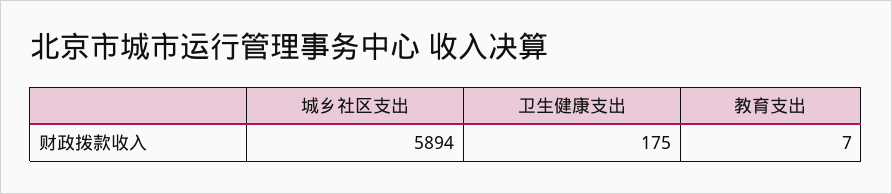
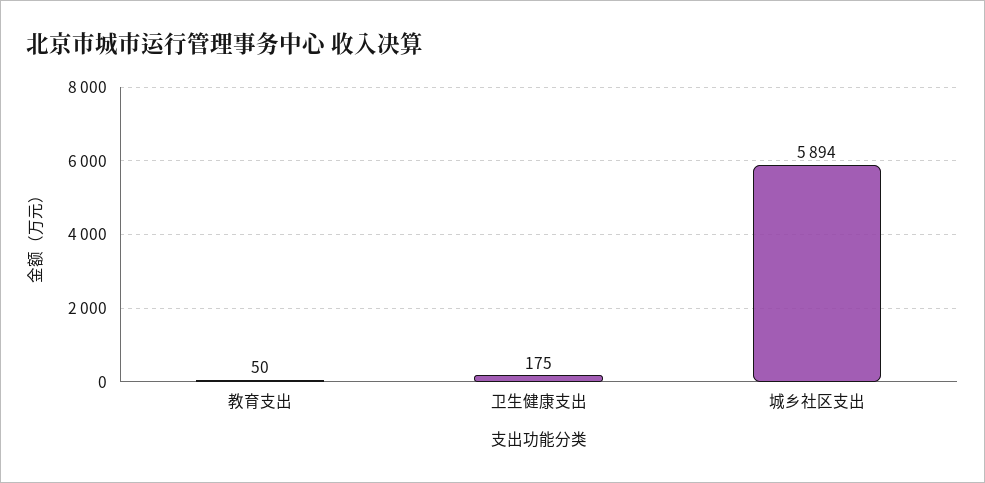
  {
    "城乡社区支出": 5894,
    "卫生健康支出": 175,
-   "教育支出": 7
+   "教育支出": 50
  }

